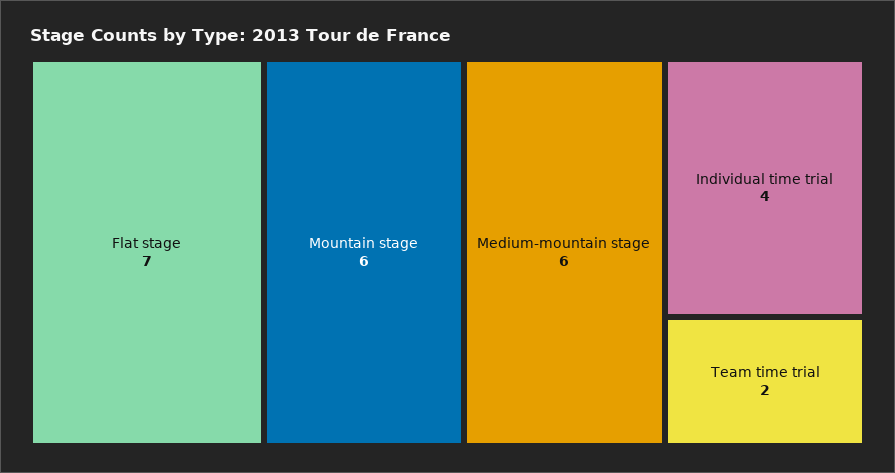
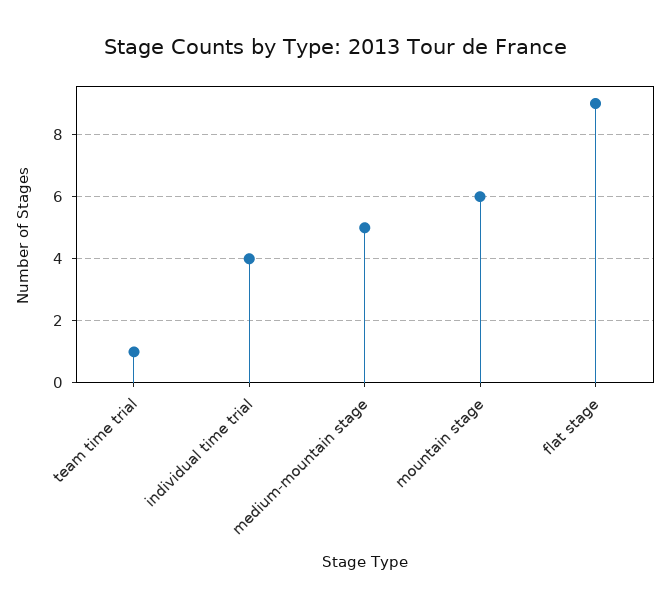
  {
-   "Flat stage": 7,
+   "Flat stage": 9,
    "Mountain stage": 6,
-   "Medium-mountain stage": 6,
+   "Medium-mountain stage": 5,
    "Individual time trial": 4,
-   "Team time trial": 2
+   "Team time trial": 1
  }

